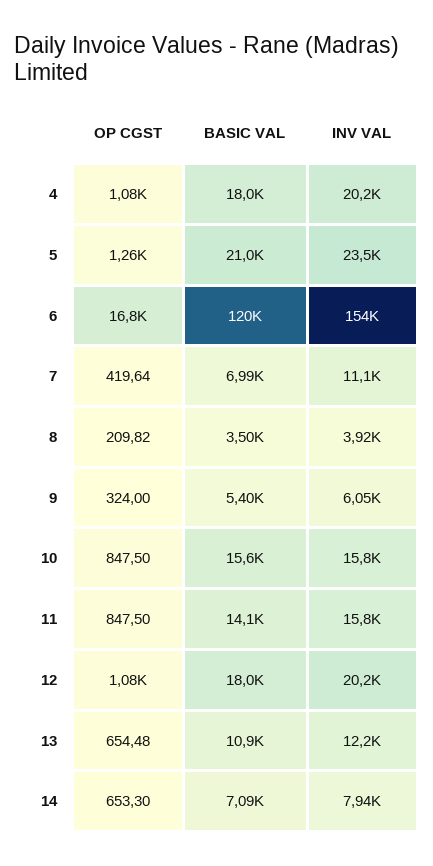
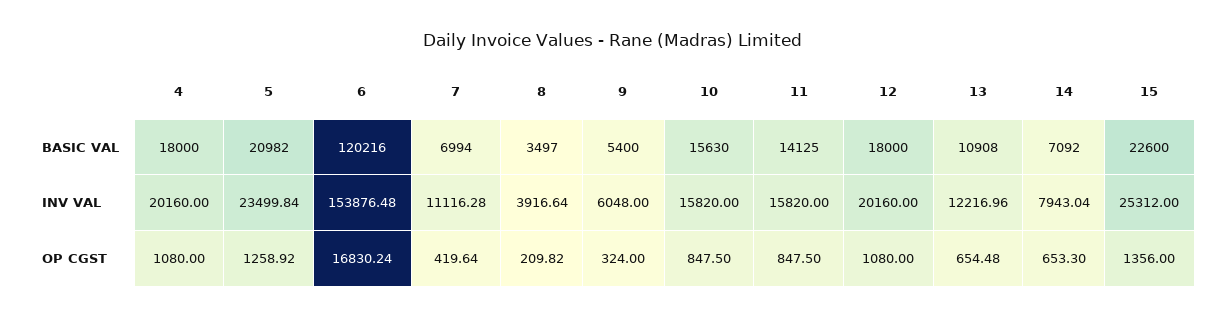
  {
    "OP CGST": {
      "4": 1080,
      "5": 1258.92,
      "6": 16830.24,
      "7": 419.64,
      "8": 209.82,
      "9": 324,
      "10": 847.5,
      "11": 847.5,
      "12": 1080,
      "13": 654.48,
-     "14": 653.3
+     "14": 653.3,
+     "15": 1356
    },
    "BASIC VAL": {
      "4": 18000,
      "5": 20982,
      "6": 120216,
      "7": 6994,
      "8": 3497,
      "9": 5400,
      "10": 15630,
      "11": 14125,
      "12": 18000,
      "13": 10908,
-     "14": 7092
+     "14": 7092,
+     "15": 22600
    },
    "INV VAL": {
      "4": 20160,
      "5": 23499.84,
      "6": 153876.48,
      "7": 11116.28,
      "8": 3916.64,
      "9": 6048,
      "10": 15820,
      "11": 15820,
      "12": 20160,
      "13": 12216.96,
-     "14": 7943.04
+     "14": 7943.04,
+     "15": 25312
    }
  }

